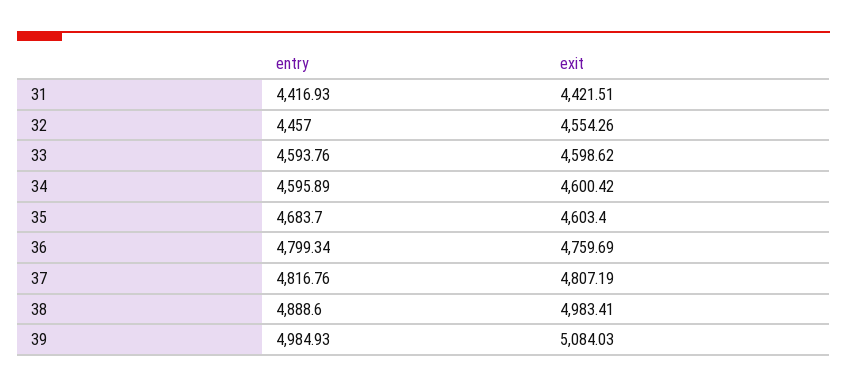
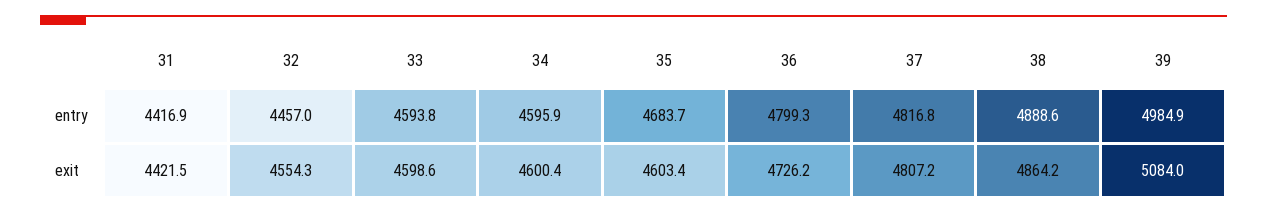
  {
    "entry": {
      "31": 4416.93,
      "32": 4457,
      "33": 4593.76,
      "34": 4595.89,
      "35": 4683.7,
      "36": 4799.34,
      "37": 4816.76,
      "38": 4888.6,
      "39": 4984.93
    },
    "exit": {
      "31": 4421.51,
      "32": 4554.26,
      "33": 4598.62,
      "34": 4600.42,
      "35": 4603.4,
-     "36": 4759.69,
+     "36": 4726.2,
      "37": 4807.19,
-     "38": 4983.41,
+     "38": 4864.2,
      "39": 5084.03
    }
  }

